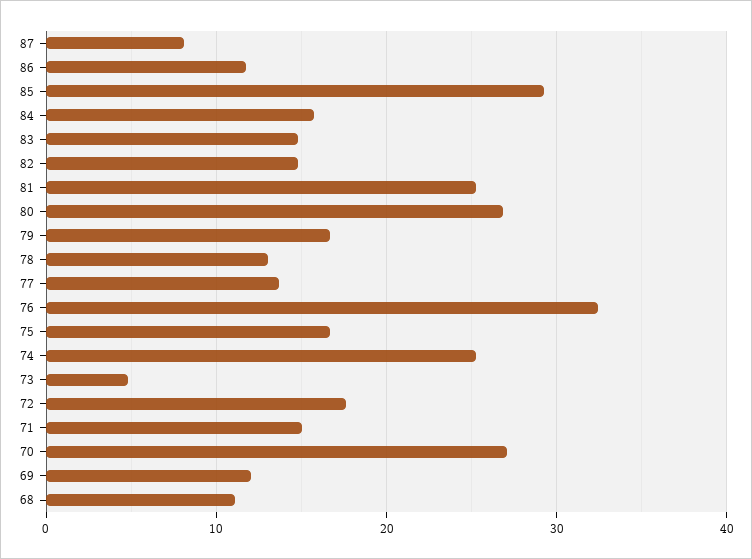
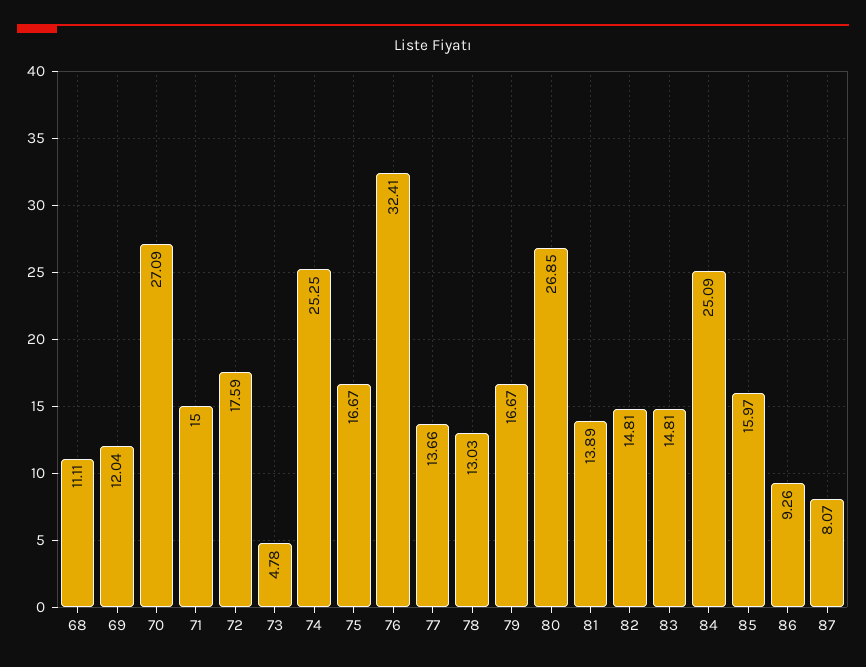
  {
    "87": 8.07,
-   "86": 12,
+   "86": 9.26,
-   "85": 29,
+   "85": 15.97,
-   "84": 16,
+   "84": 25.09,
    "83": 14.81,
    "82": 14.81,
-   "81": 25,
+   "81": 13.89,
    "80": 26.85,
    "79": 16.67,
    "78": 13.03,
    "77": 13.66,
    "76": 32.41,
    "75": 16.67,
    "74": 25.25,
    "73": 4.78,
    "72": 17.59,
    "71": 15,
    "70": 27.09,
    "69": 12.04,
    "68": 11.11
  }

